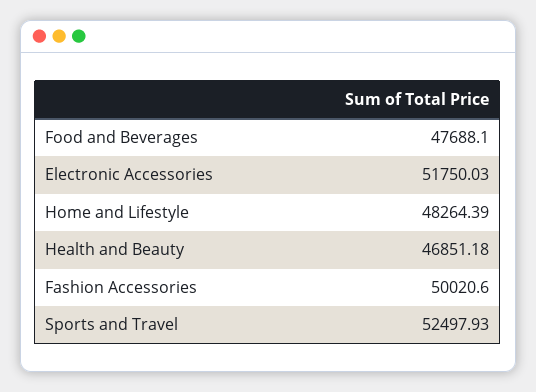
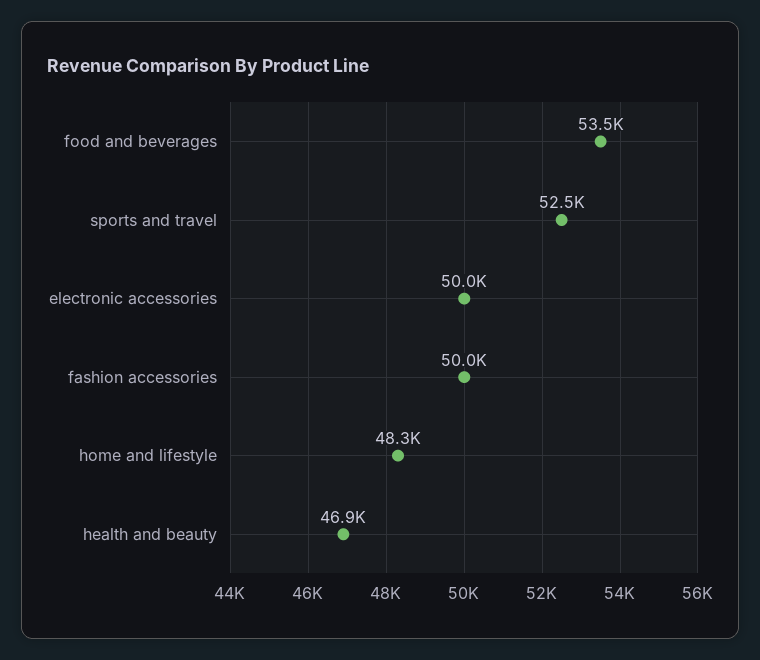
  {
-   "Food and Beverages": 47688.1,
+   "Food and Beverages": 53500,
-   "Electronic Accessories": 51750.03,
+   "Electronic Accessories": 50000,
    "Home and Lifestyle": 48264.39,
    "Health and Beauty": 46851.18,
    "Fashion Accessories": 50020.6,
    "Sports and Travel": 52497.93
  }

